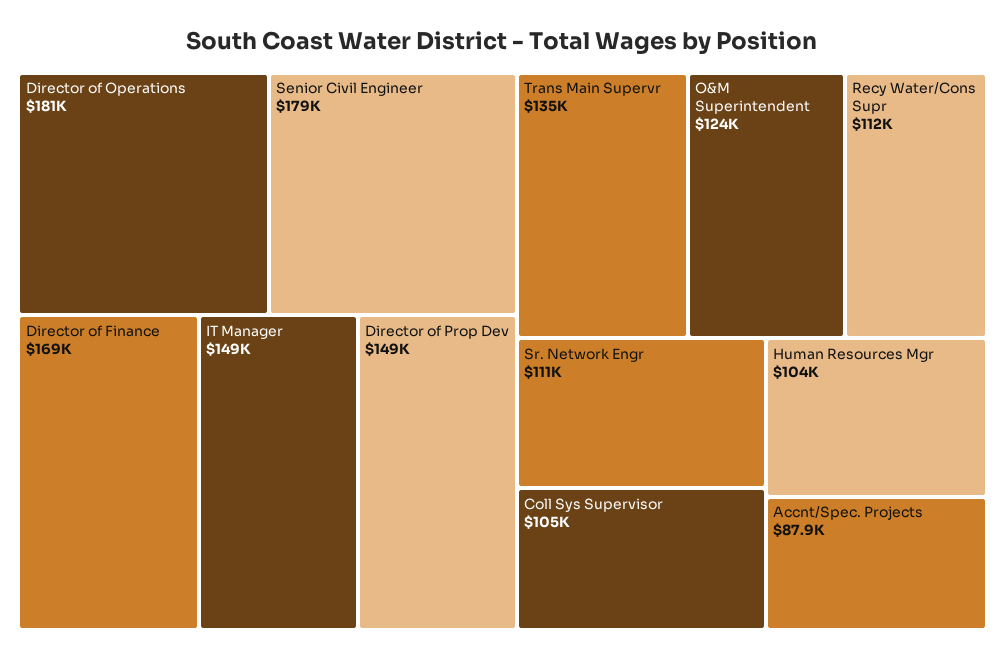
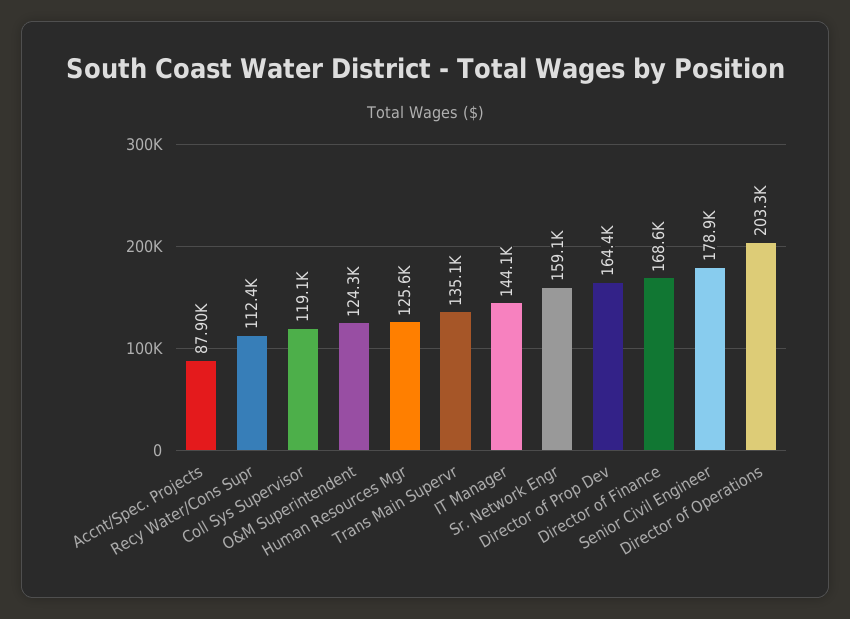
  {
-   "Director of Operations": 181000,
+   "Director of Operations": 203300,
    "Senior Civil Engineer": 178900,
    "Director of Finance": 168600,
-   "IT Manager": 149000,
+   "IT Manager": 144100,
-   "Director of Prop Dev": 149000,
+   "Director of Prop Dev": 164400,
    "Trans Main Supervr": 135100,
    "O&M Superintendent": 124300,
    "Recy Water/Cons Supr": 112400,
-   "Sr. Network Engr": 111000,
+   "Sr. Network Engr": 159100,
-   "Coll Sys Supervisor": 105000,
+   "Coll Sys Supervisor": 119100,
-   "Human Resources Mgr": 104000,
+   "Human Resources Mgr": 125600,
    "Accnt/Spec. Projects": 87900
  }

